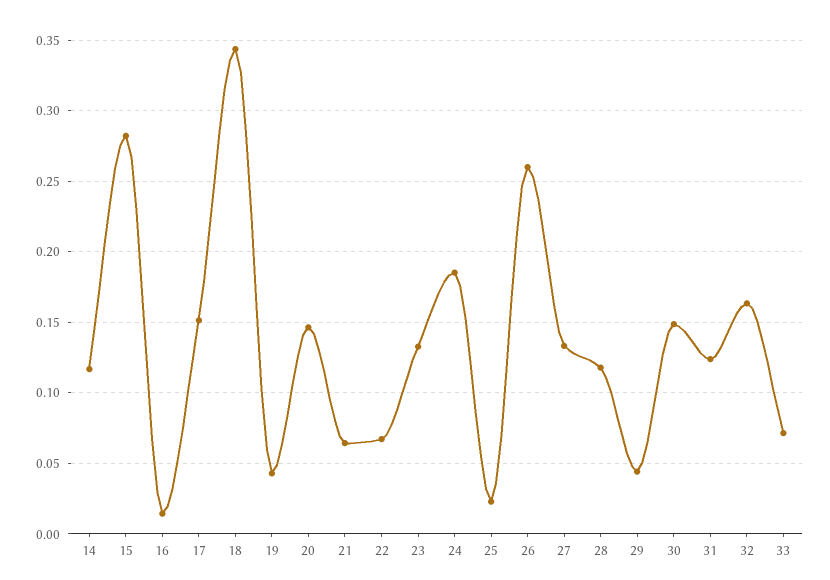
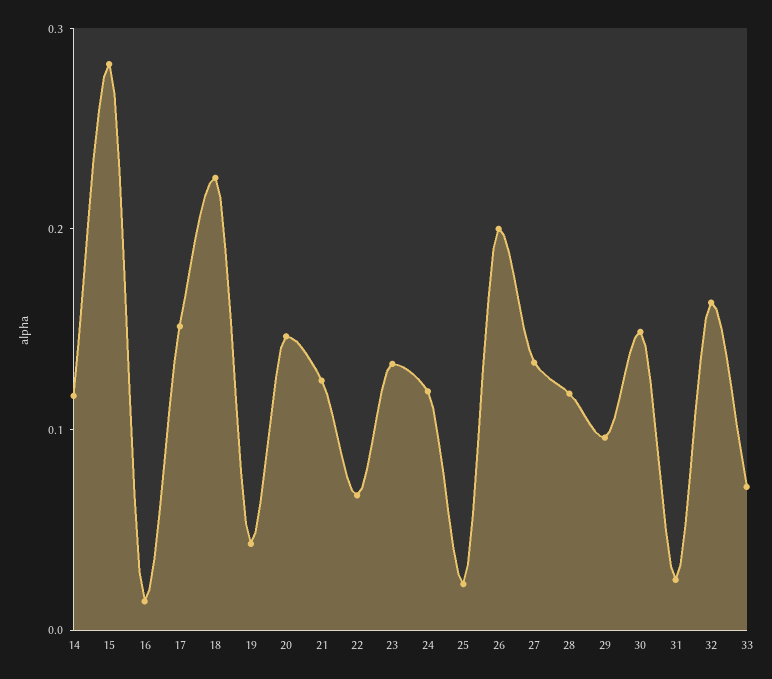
  {
    "14": 0.115,
    "15": 0.28,
    "16": 0.015,
    "17": 0.15,
-   "18": 0.345,
+   "18": 0.22,
    "19": 0.045,
    "20": 0.145,
-   "21": 0.065,
+   "21": 0.12,
    "22": 0.065,
    "23": 0.135,
-   "24": 0.185,
+   "24": 0.12,
    "25": 0.025,
-   "26": 0.26,
+   "26": 0.2,
    "27": 0.135,
    "28": 0.12,
-   "29": 0.045,
+   "29": 0.1,
    "30": 0.15,
-   "31": 0.125,
+   "31": 0.02,
    "32": 0.165,
    "33": 0.07
  }

